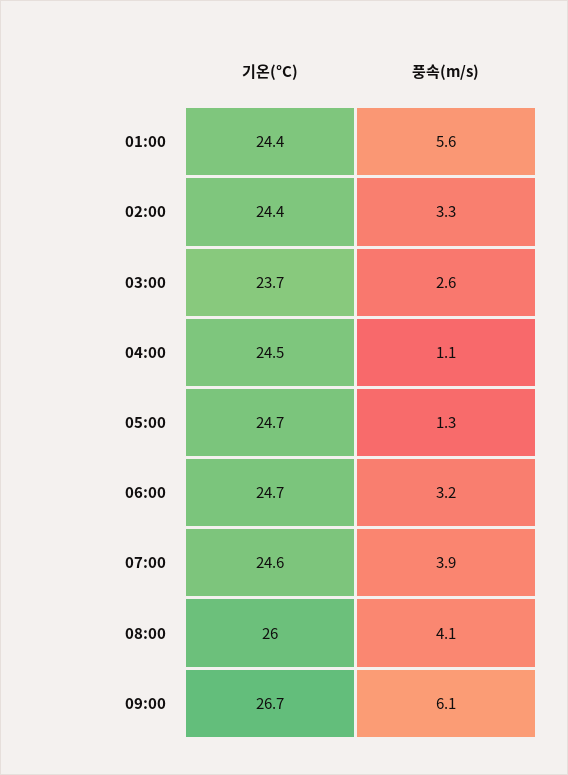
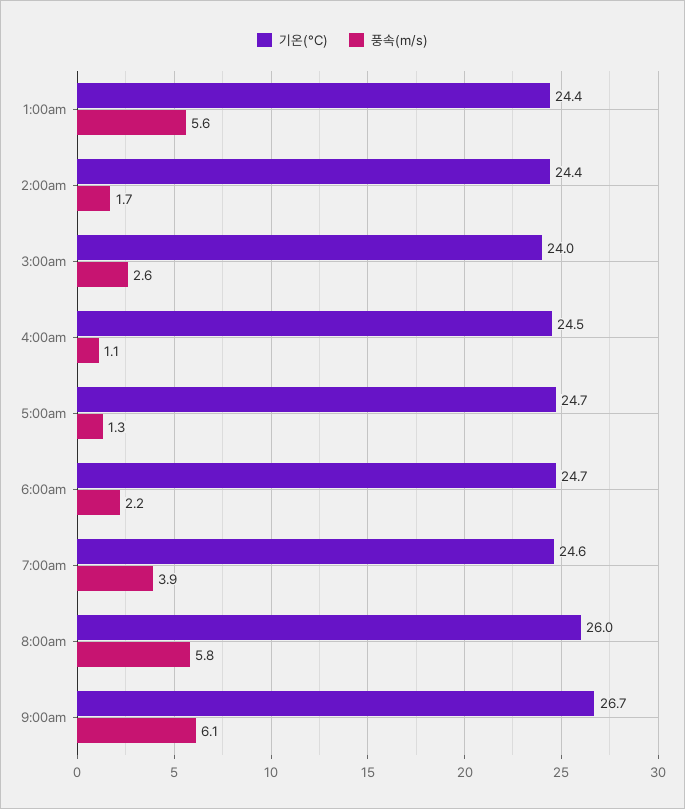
  {
    "기온(°C)": {
      "01:00": 24.4,
      "02:00": 24.4,
-     "03:00": 23.7,
+     "03:00": 24,
      "04:00": 24.5,
      "05:00": 24.7,
      "06:00": 24.7,
      "07:00": 24.6,
      "08:00": 26,
      "09:00": 26.7
    },
    "풍속(m/s)": {
      "01:00": 5.6,
-     "02:00": 3.3,
+     "02:00": 1.7,
      "03:00": 2.6,
      "04:00": 1.1,
      "05:00": 1.3,
-     "06:00": 3.2,
+     "06:00": 2.2,
      "07:00": 3.9,
-     "08:00": 4.1,
+     "08:00": 5.8,
      "09:00": 6.1
    }
  }

